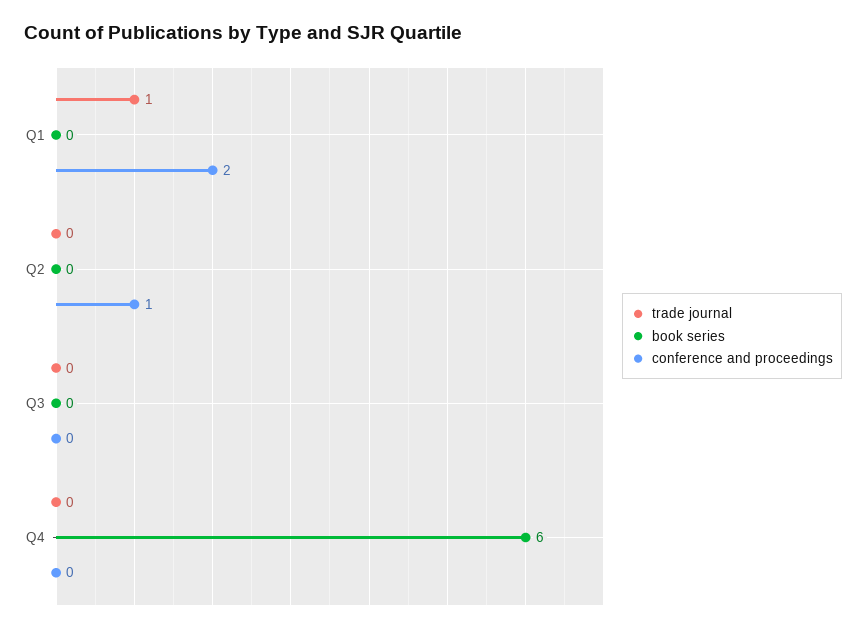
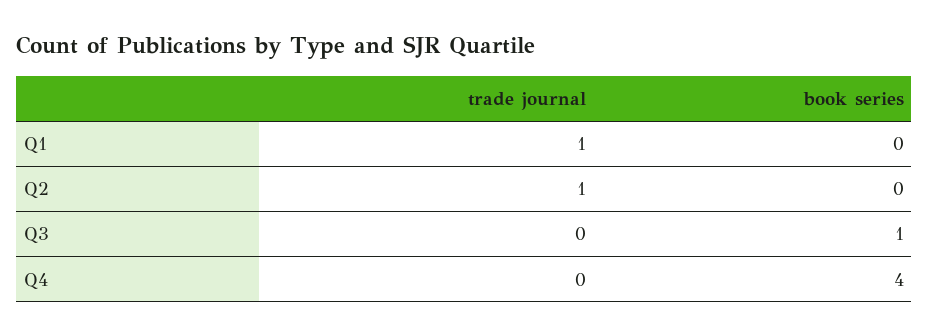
  {
    "trade journal": {
      "Q1": 1,
-     "Q2": 0,
+     "Q2": 1,
      "Q3": 0,
      "Q4": 0
    },
    "book series": {
      "Q1": 0,
      "Q2": 0,
-     "Q3": 0,
+     "Q3": 1,
-     "Q4": 6
+     "Q4": 4
-   },
+   }
-   "conference and proceedings": {
-     "Q1": 2,
-     "Q2": 1,
-     "Q3": 0,
-     "Q4": 0
-   }
  }

